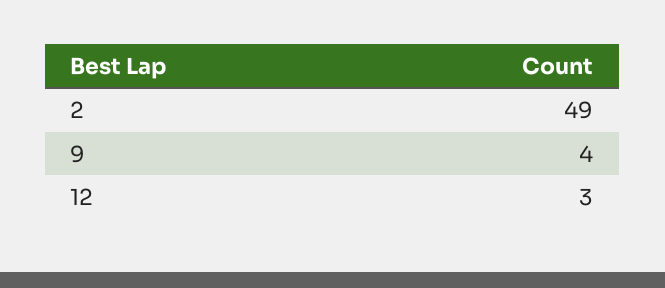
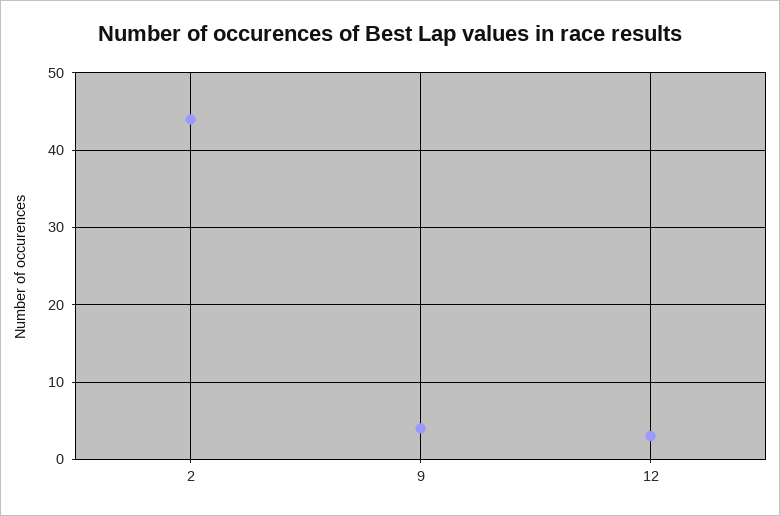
  {
-   "2": 49,
+   "2": 44,
    "9": 4,
    "12": 3
  }

